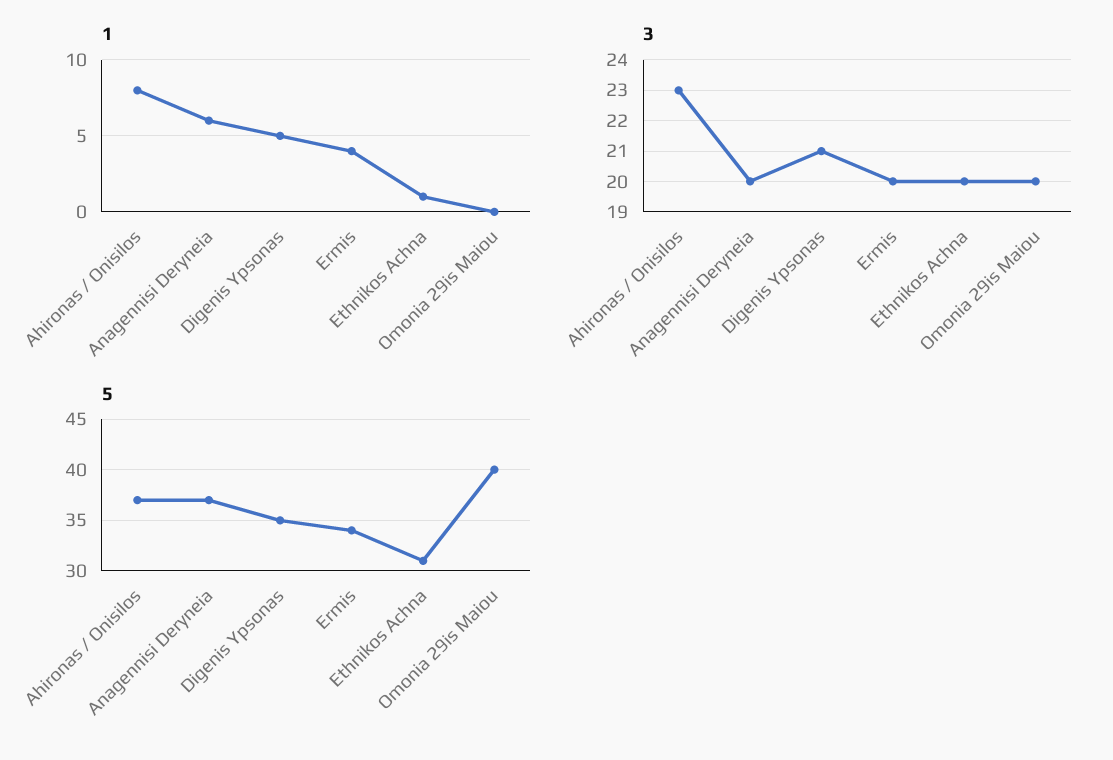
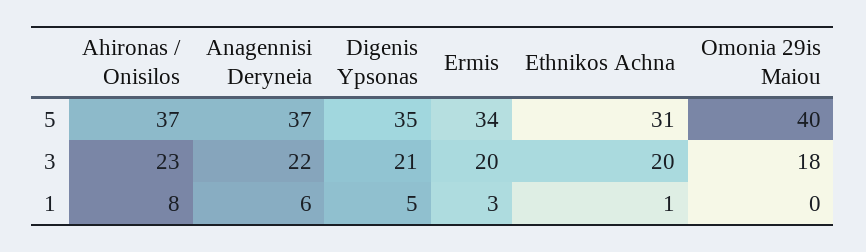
  {
    "1": {
      "Ahironas / Onisilos": 8,
      "Anagennisi Deryneia": 6,
      "Digenis Ypsonas": 5,
-     "Ermis": 4,
+     "Ermis": 3,
      "Ethnikos Achna": 1,
      "Omonia 29is Maiou": 0
    },
    "3": {
      "Ahironas / Onisilos": 23,
-     "Anagennisi Deryneia": 20,
+     "Anagennisi Deryneia": 22,
      "Digenis Ypsonas": 21,
      "Ermis": 20,
      "Ethnikos Achna": 20,
-     "Omonia 29is Maiou": 20
+     "Omonia 29is Maiou": 18
    },
    "5": {
      "Ahironas / Onisilos": 37,
      "Anagennisi Deryneia": 37,
      "Digenis Ypsonas": 35,
      "Ermis": 34,
      "Ethnikos Achna": 31,
      "Omonia 29is Maiou": 40
    }
  }

